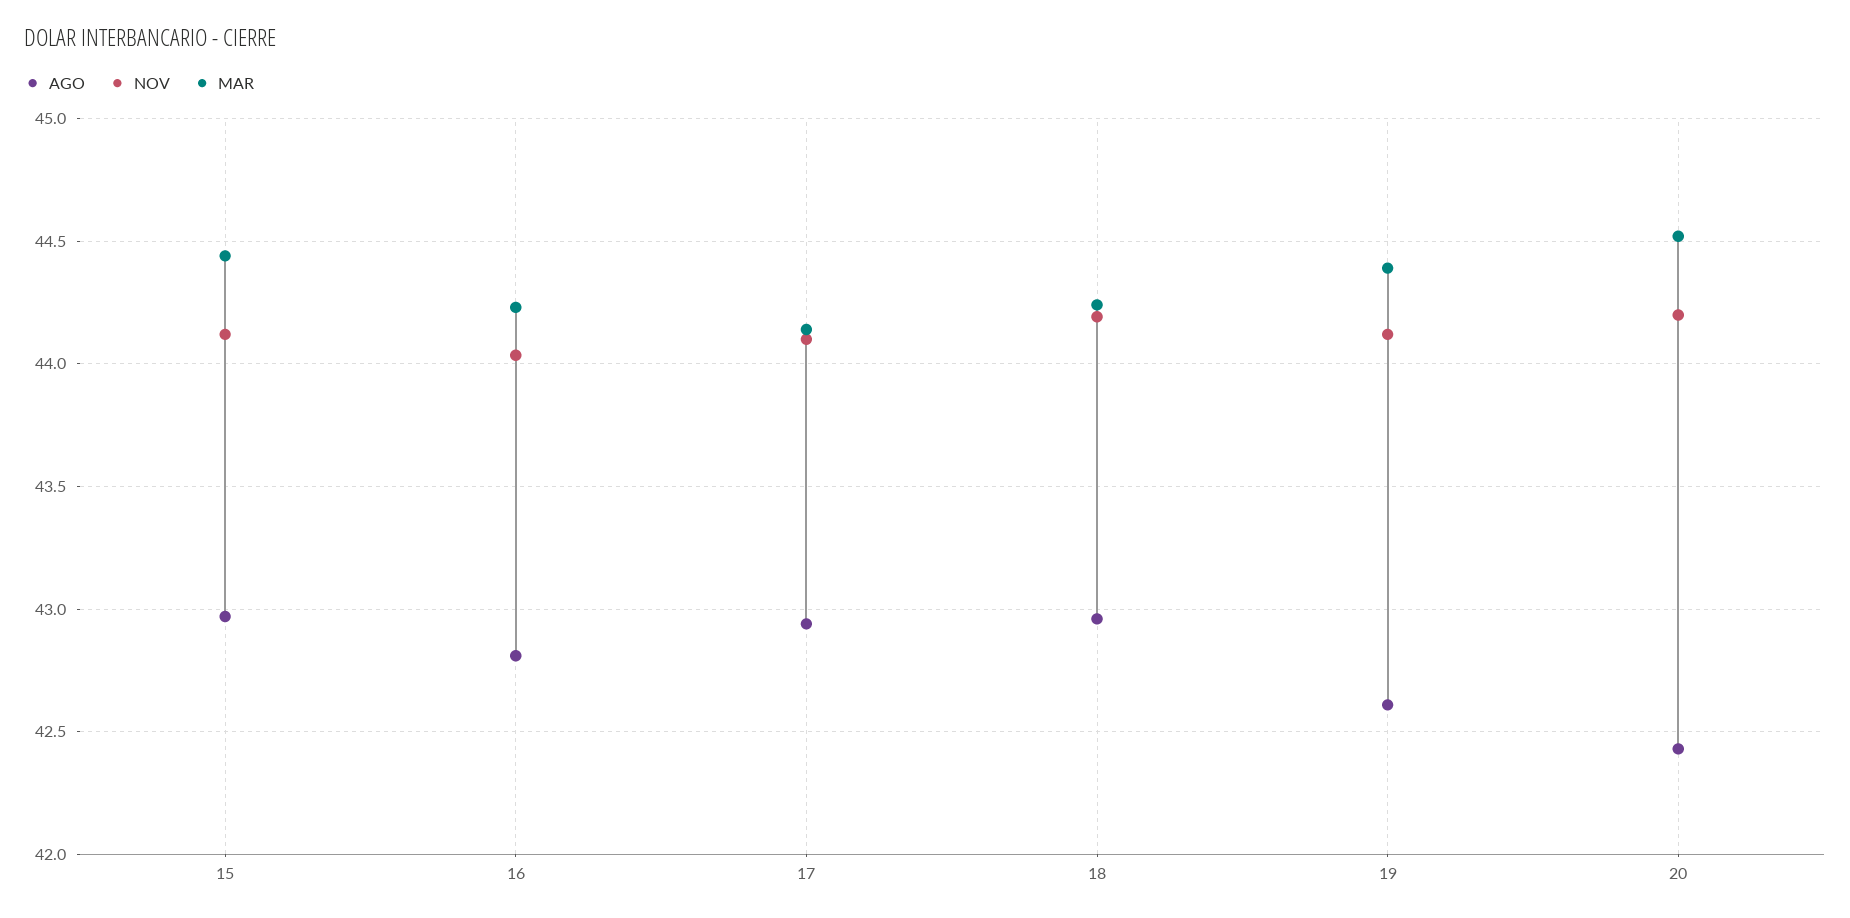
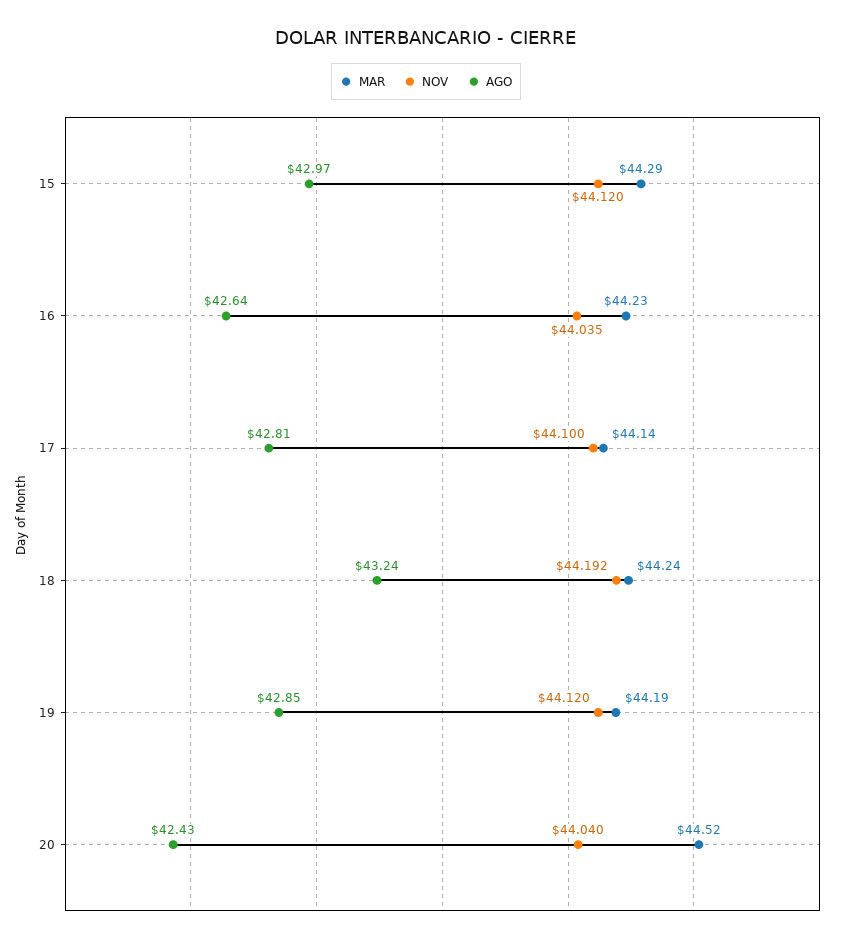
  {
    "AGO": {
      "15": 42.97,
-     "16": 42.8,
+     "16": 42.64,
-     "17": 42.95,
+     "17": 42.81,
-     "18": 42.95,
+     "18": 43.24,
-     "19": 42.6,
+     "19": 42.85,
      "20": 42.43
    },
    "NOV": {
      "15": 44.12,
      "16": 44.035,
      "17": 44.1,
      "18": 44.192,
      "19": 44.12,
-     "20": 44.2
+     "20": 44.04
    },
    "MAR": {
-     "15": 44.45,
+     "15": 44.29,
      "16": 44.23,
      "17": 44.14,
      "18": 44.24,
-     "19": 44.4,
+     "19": 44.19,
      "20": 44.52
    }
  }

